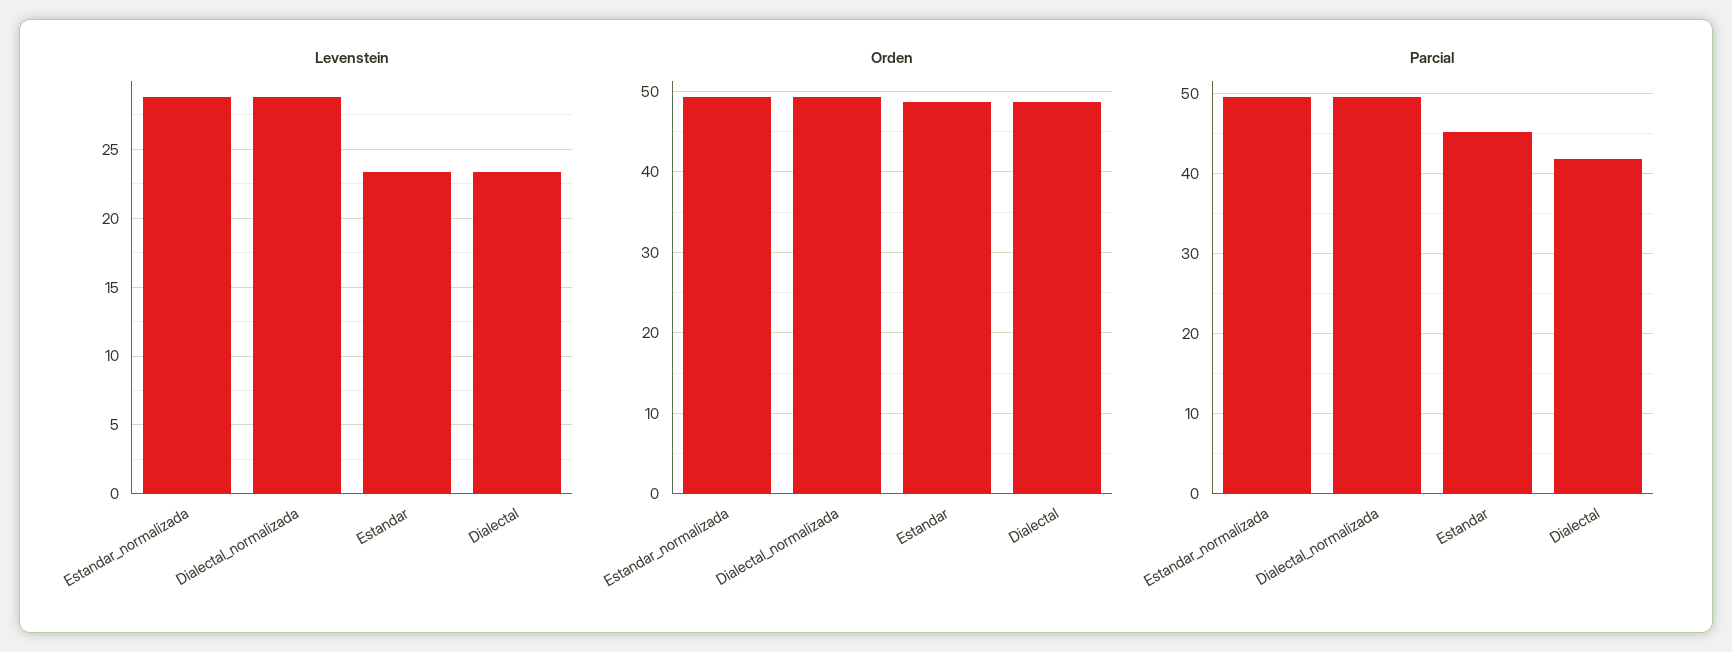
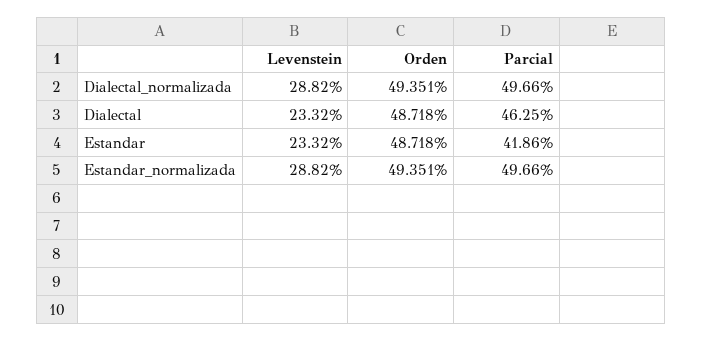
  {
    "Levenstein": {
      "Estandar_normalizada": 28.82,
      "Dialectal_normalizada": 28.82,
      "Estandar": 23.32,
      "Dialectal": 23.32
    },
    "Orden": {
      "Estandar_normalizada": 49.351,
      "Dialectal_normalizada": 49.351,
      "Estandar": 48.718,
      "Dialectal": 48.718
    },
    "Parcial": {
      "Estandar_normalizada": 49.66,
      "Dialectal_normalizada": 49.66,
-     "Estandar": 45,
+     "Estandar": 41.86,
-     "Dialectal": 42
+     "Dialectal": 46.25
    }
  }

